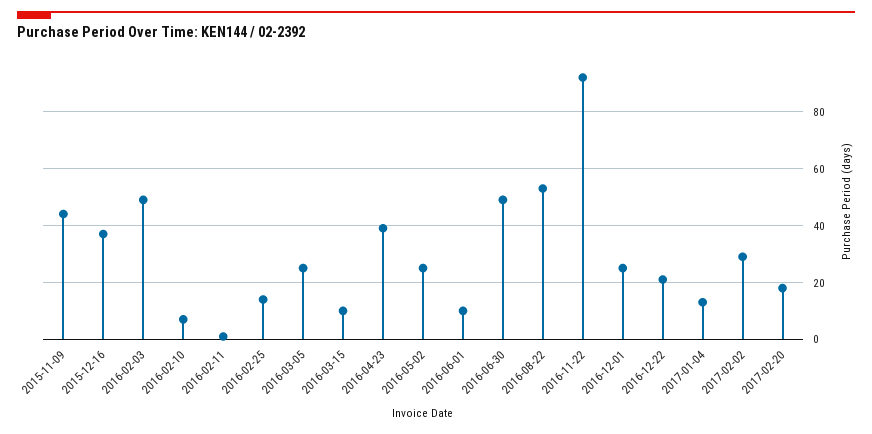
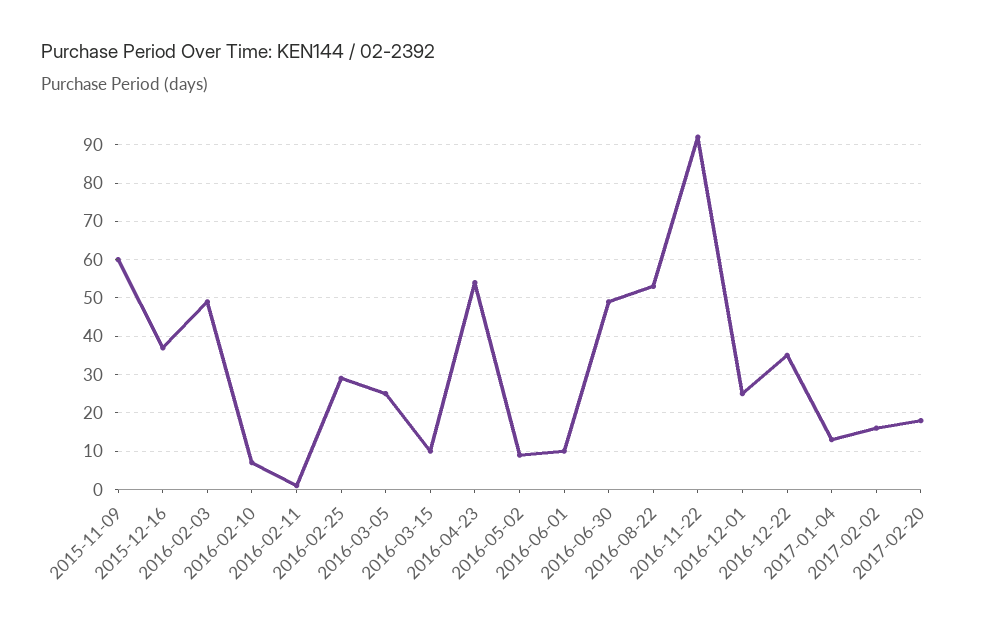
  {
-   "2015-11-09": 45,
+   "2015-11-09": 60,
    "2015-12-16": 35,
    "2016-02-03": 50,
    "2016-02-10": 5,
    "2016-02-11": 0,
-   "2016-02-25": 15,
+   "2016-02-25": 30,
    "2016-03-05": 25,
    "2016-03-15": 10,
-   "2016-04-23": 40,
+   "2016-04-23": 55,
-   "2016-05-02": 25,
+   "2016-05-02": 10,
    "2016-06-01": 10,
    "2016-06-30": 50,
    "2016-08-22": 55,
    "2016-11-22": 90,
    "2016-12-01": 25,
-   "2016-12-22": 20,
+   "2016-12-22": 35,
    "2017-01-04": 15,
-   "2017-02-02": 30,
+   "2017-02-02": 15,
    "2017-02-20": 20
  }

